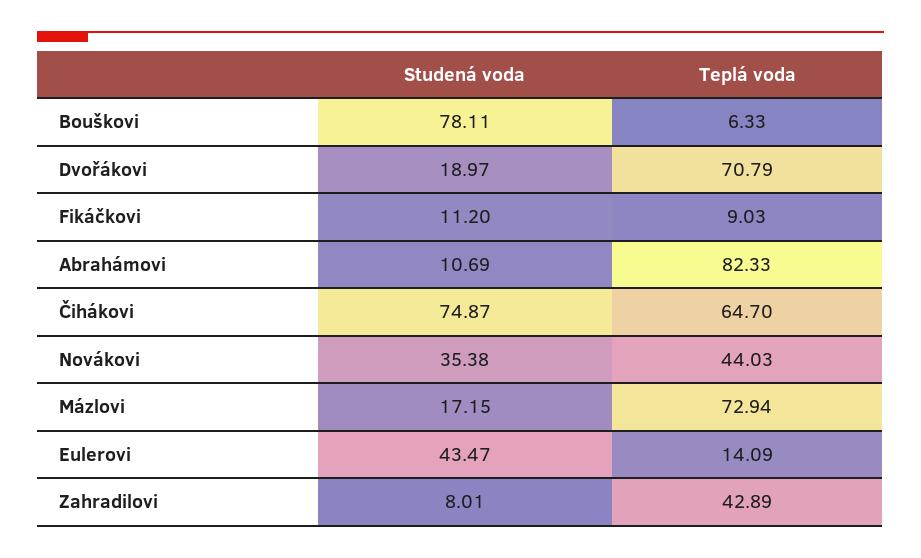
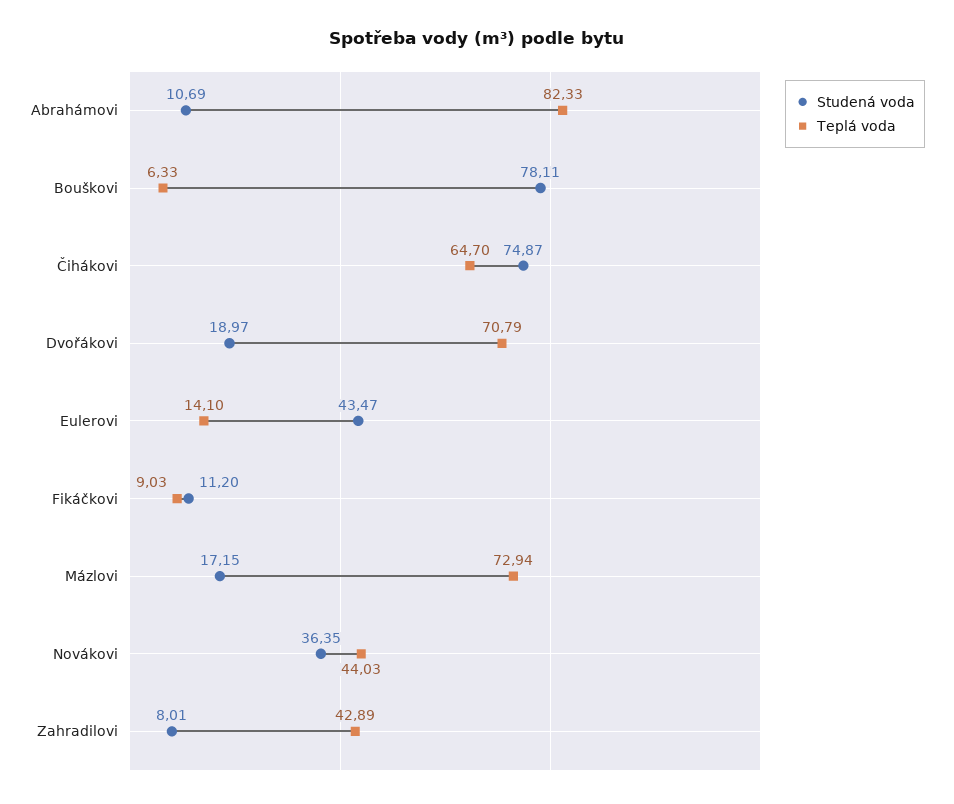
  {
    "Studená voda": {
      "Bouškovi": 78.11,
      "Dvořákovi": 18.97,
      "Fikáčkovi": 11.2,
      "Abrahámovi": 10.69,
      "Čihákovi": 74.87,
-     "Novákovi": 35.38,
+     "Novákovi": 36.35,
      "Mázlovi": 17.15,
      "Eulerovi": 43.47,
      "Zahradilovi": 8.01
    },
    "Teplá voda": {
      "Bouškovi": 6.33,
      "Dvořákovi": 70.79,
      "Fikáčkovi": 9.03,
      "Abrahámovi": 82.33,
      "Čihákovi": 64.7,
      "Novákovi": 44.03,
      "Mázlovi": 72.94,
-     "Eulerovi": 14.09,
+     "Eulerovi": 14.1,
      "Zahradilovi": 42.89
    }
  }

